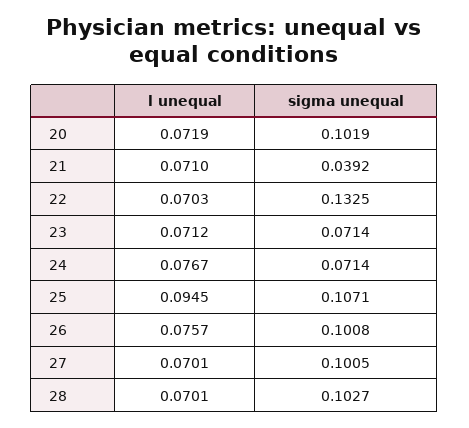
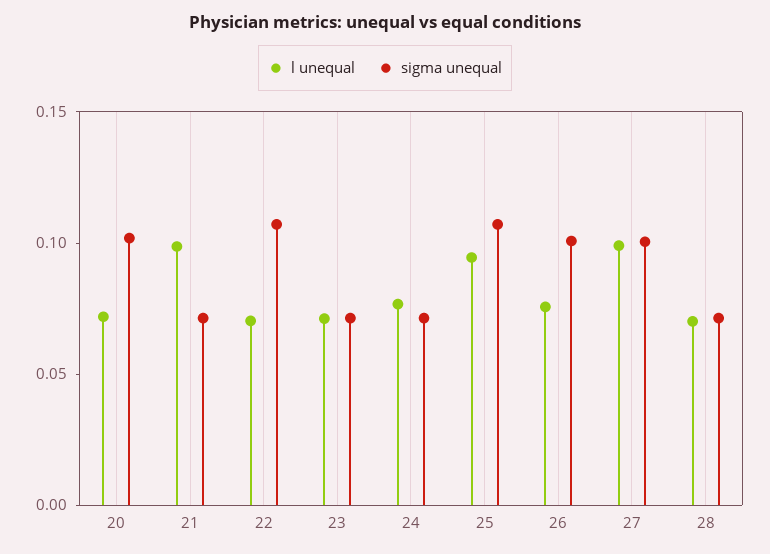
  {
    "l unequal": {
      "20": 0.0719,
-     "21": 0.071,
+     "21": 0.1,
      "22": 0.0703,
      "23": 0.0712,
      "24": 0.0767,
      "25": 0.0945,
      "26": 0.0757,
-     "27": 0.0701,
+     "27": 0.1,
      "28": 0.0701
    },
    "sigma unequal": {
      "20": 0.1019,
-     "21": 0.0392,
+     "21": 0.07,
-     "22": 0.1325,
+     "22": 0.11,
      "23": 0.0714,
      "24": 0.0714,
      "25": 0.1071,
      "26": 0.1008,
      "27": 0.1005,
-     "28": 0.1027
+     "28": 0.07
    }
  }

